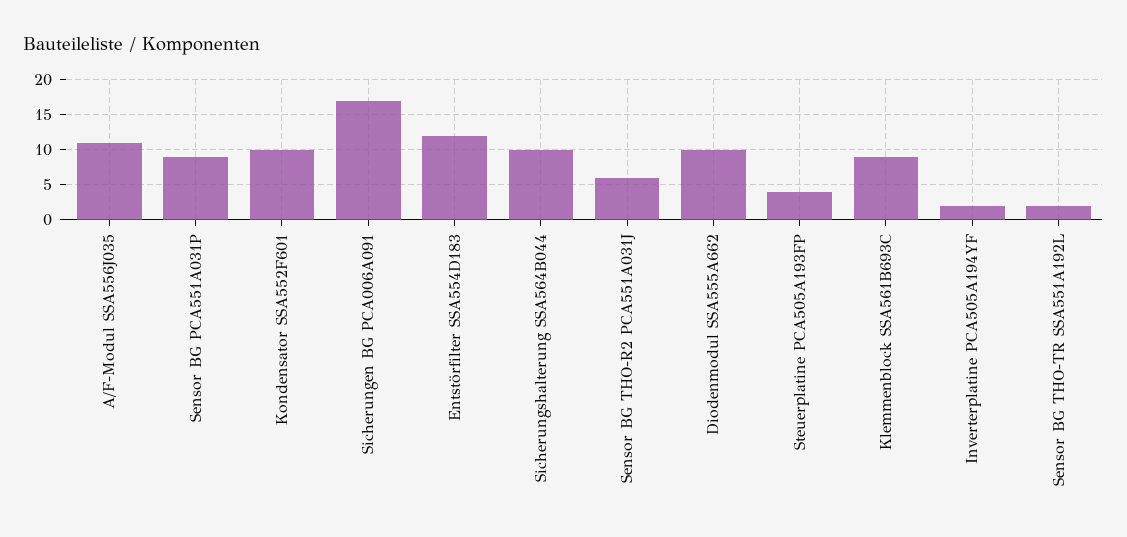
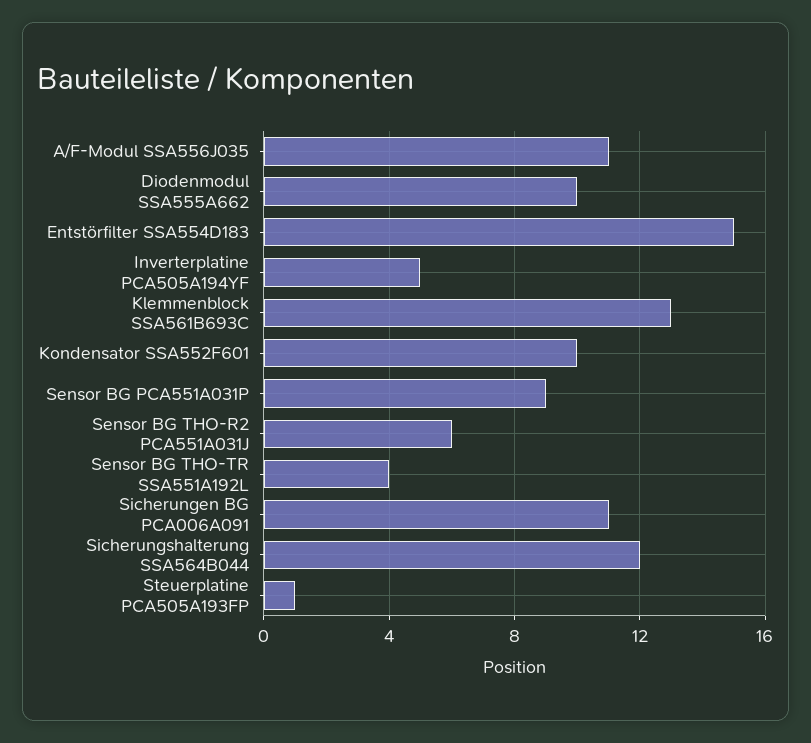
  {
    "A/F-Modul SSA556J035": 11,
    "Sensor BG PCA551A031P": 9,
    "Kondensator SSA552F601": 10,
-   "Sicherungen BG PCA006A091": 17,
+   "Sicherungen BG PCA006A091": 11,
-   "Entstörfilter SSA554D183": 12,
+   "Entstörfilter SSA554D183": 15,
-   "Sicherungshalterung SSA564B044": 10,
+   "Sicherungshalterung SSA564B044": 12,
    "Sensor BG THO-R2 PCA551A031J": 6,
    "Diodenmodul SSA555A662": 10,
-   "Steuerplatine PCA505A193FP": 4,
+   "Steuerplatine PCA505A193FP": 1,
-   "Klemmenblock SSA561B693C": 9,
+   "Klemmenblock SSA561B693C": 13,
-   "Inverterplatine PCA505A194YF": 2,
+   "Inverterplatine PCA505A194YF": 5,
-   "Sensor BG THO-TR SSA551A192L": 2
+   "Sensor BG THO-TR SSA551A192L": 4
  }

